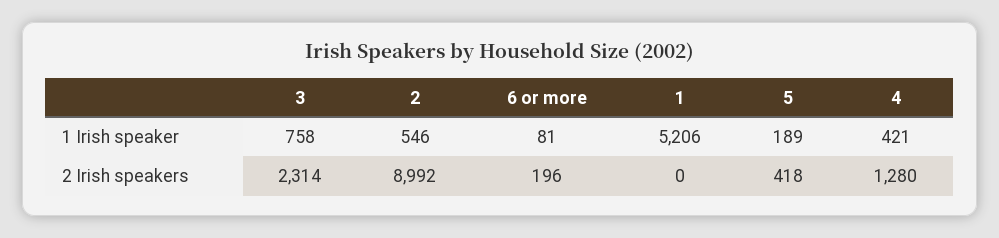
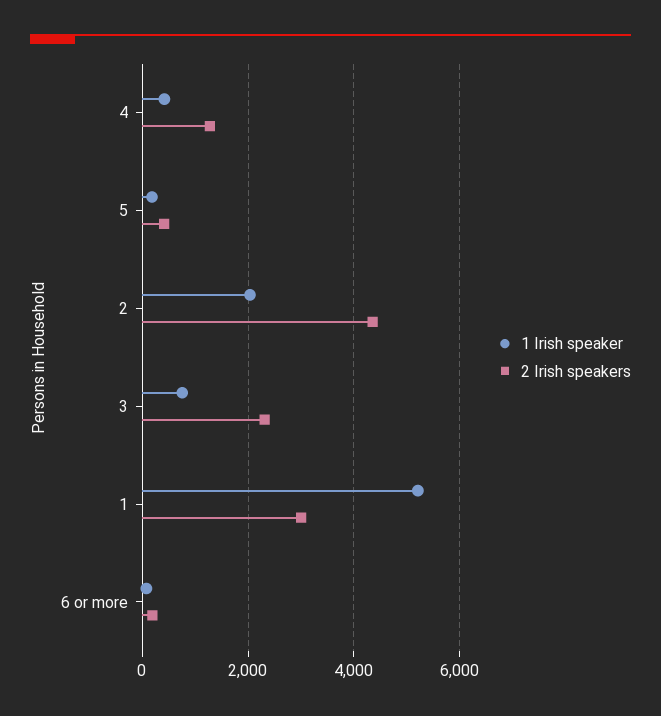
  {
    "1 Irish speaker": {
      "3": 758,
-     "2": 546,
+     "2": 2000,
      "6 or more": 81,
      "1": 5206,
      "5": 189,
      "4": 421
    },
    "2 Irish speakers": {
      "3": 2314,
-     "2": 8992,
+     "2": 4400,
      "6 or more": 196,
-     "1": 0,
+     "1": 3000,
      "5": 418,
      "4": 1280
    }
  }

